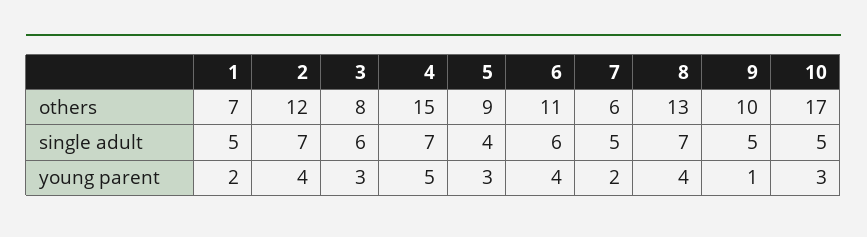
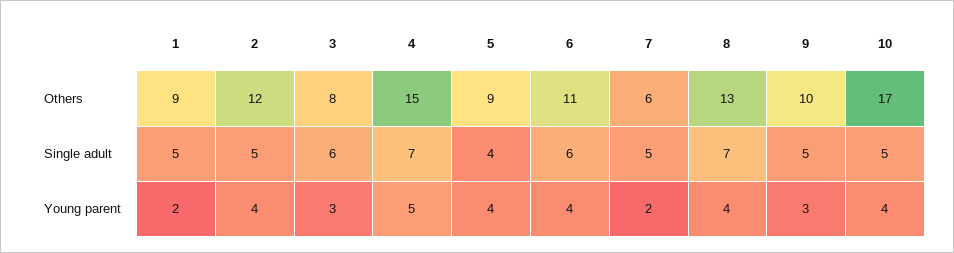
  {
    "1": {
-     "others": 7,
+     "others": 9,
      "single adult": 5,
      "young parent": 2
    },
    "2": {
      "others": 12,
-     "single adult": 7,
+     "single adult": 5,
      "young parent": 4
    },
    "3": {
      "others": 8,
      "single adult": 6,
      "young parent": 3
    },
    "4": {
      "others": 15,
      "single adult": 7,
      "young parent": 5
    },
    "5": {
      "others": 9,
      "single adult": 4,
-     "young parent": 3
+     "young parent": 4
    },
    "6": {
      "others": 11,
      "single adult": 6,
      "young parent": 4
    },
    "7": {
      "others": 6,
      "single adult": 5,
      "young parent": 2
    },
    "8": {
      "others": 13,
      "single adult": 7,
      "young parent": 4
    },
    "9": {
      "others": 10,
      "single adult": 5,
-     "young parent": 1
+     "young parent": 3
    },
    "10": {
      "others": 17,
      "single adult": 5,
-     "young parent": 3
+     "young parent": 4
    }
  }

